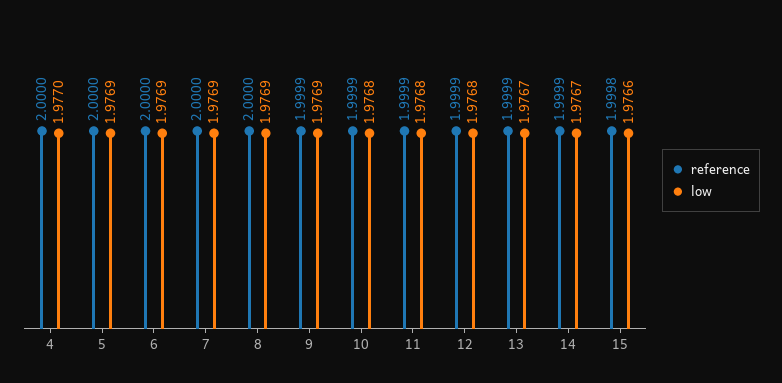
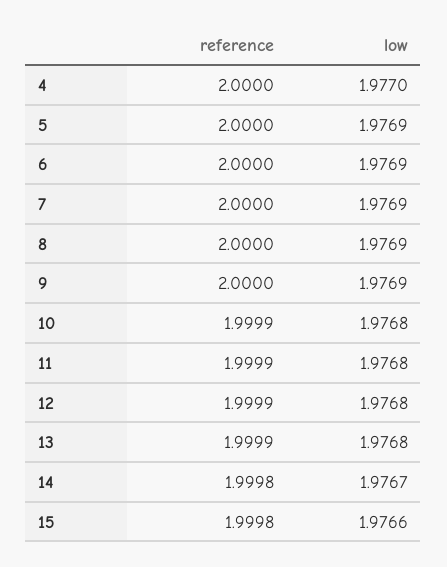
  {
    "reference": {
      "4": 2,
      "5": 2,
      "6": 2,
      "7": 2,
      "8": 2,
-     "9": 1.9999,
+     "9": 2,
      "10": 1.9999,
      "11": 1.9999,
      "12": 1.9999,
      "13": 1.9999,
-     "14": 1.9999,
+     "14": 1.9998,
      "15": 1.9998
    },
    "low": {
      "4": 1.977,
      "5": 1.9769,
      "6": 1.9769,
      "7": 1.9769,
      "8": 1.9769,
      "9": 1.9769,
      "10": 1.9768,
      "11": 1.9768,
      "12": 1.9768,
-     "13": 1.9767,
+     "13": 1.9768,
      "14": 1.9767,
      "15": 1.9766
    }
  }

